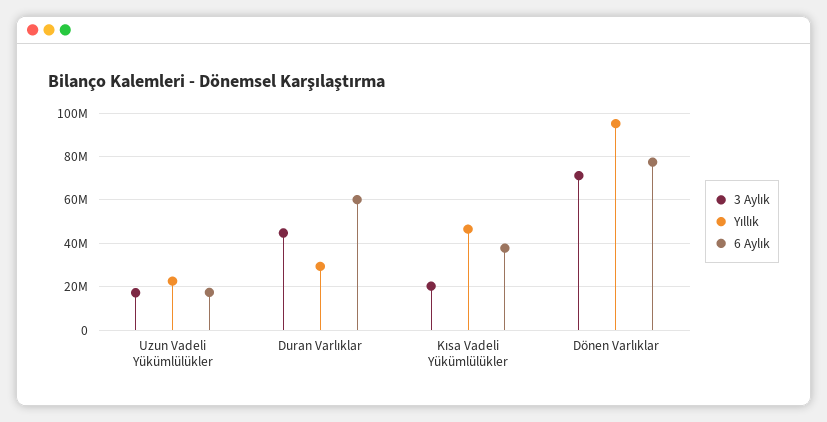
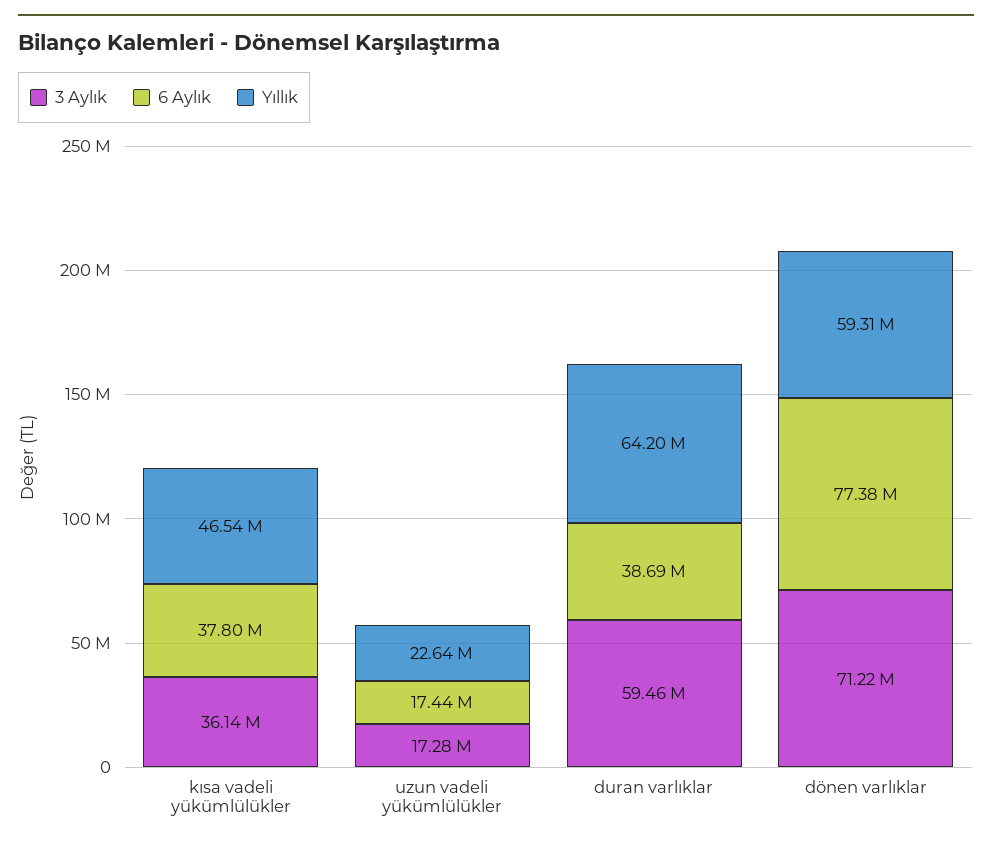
  {
    "3 Aylık": {
      "Uzun Vadeli Yükümlülükler": 17280000,
-     "Duran Varlıklar": 45000000,
+     "Duran Varlıklar": 59460000,
-     "Kısa Vadeli Yükümlülükler": 20000000,
+     "Kısa Vadeli Yükümlülükler": 36140000,
      "Dönen Varlıklar": 71220000
    },
    "Yıllık": {
      "Uzun Vadeli Yükümlülükler": 22640000,
-     "Duran Varlıklar": 30000000,
+     "Duran Varlıklar": 64200000,
      "Kısa Vadeli Yükümlülükler": 46540000,
-     "Dönen Varlıklar": 95000000
+     "Dönen Varlıklar": 59310000
    },
    "6 Aylık": {
      "Uzun Vadeli Yükümlülükler": 17440000,
-     "Duran Varlıklar": 60000000,
+     "Duran Varlıklar": 38690000,
      "Kısa Vadeli Yükümlülükler": 37800000,
      "Dönen Varlıklar": 77380000
    }
  }

